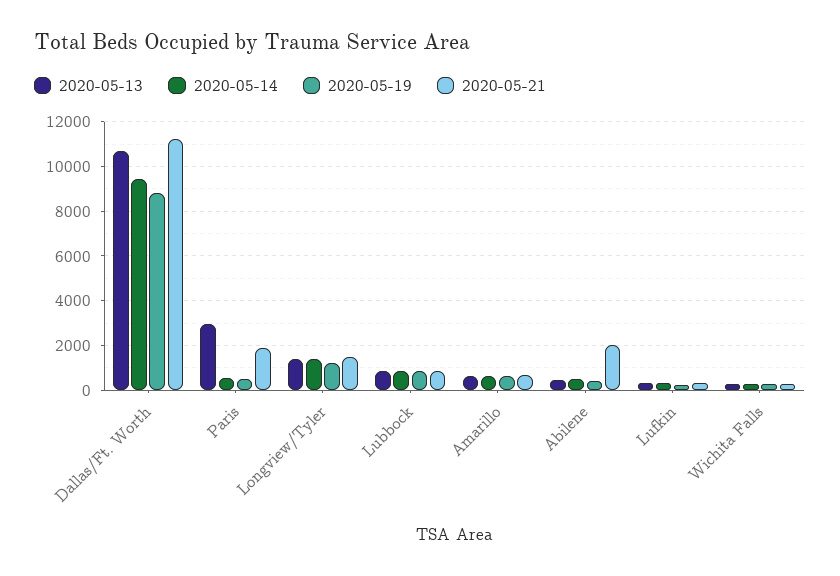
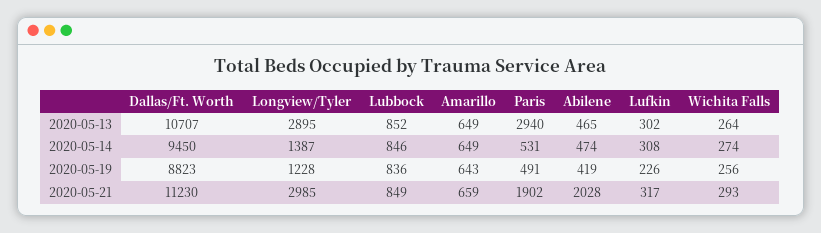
  {
    "2020-05-13": {
      "Dallas/Ft. Worth": 10707,
      "Paris": 2940,
-     "Longview/Tyler": 1500,
+     "Longview/Tyler": 2895,
      "Lubbock": 852,
      "Amarillo": 649,
      "Abilene": 465,
      "Lufkin": 302,
      "Wichita Falls": 264
    },
    "2020-05-14": {
      "Dallas/Ft. Worth": 9450,
      "Paris": 531,
      "Longview/Tyler": 1387,
      "Lubbock": 846,
      "Amarillo": 649,
      "Abilene": 474,
      "Lufkin": 308,
      "Wichita Falls": 274
    },
    "2020-05-19": {
      "Dallas/Ft. Worth": 8823,
      "Paris": 491,
      "Longview/Tyler": 1228,
      "Lubbock": 836,
      "Amarillo": 643,
      "Abilene": 419,
      "Lufkin": 226,
      "Wichita Falls": 256
    },
    "2020-05-21": {
      "Dallas/Ft. Worth": 11230,
      "Paris": 1902,
-     "Longview/Tyler": 1500,
+     "Longview/Tyler": 2985,
      "Lubbock": 849,
      "Amarillo": 659,
      "Abilene": 2028,
      "Lufkin": 317,
      "Wichita Falls": 293
    }
  }

